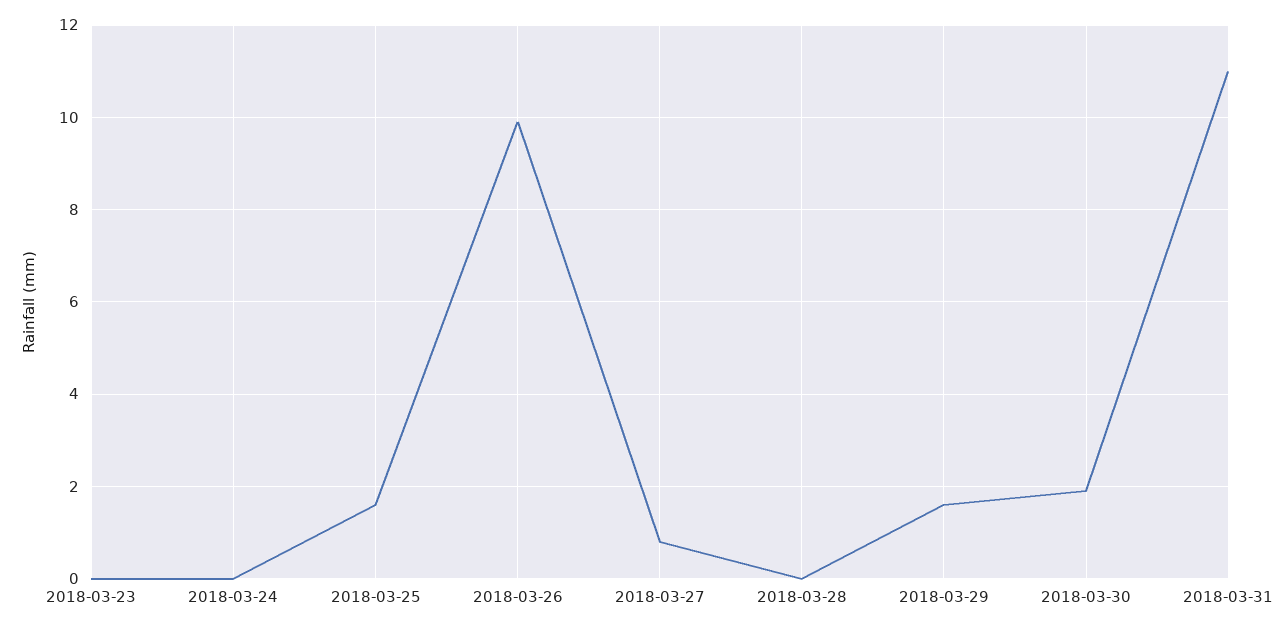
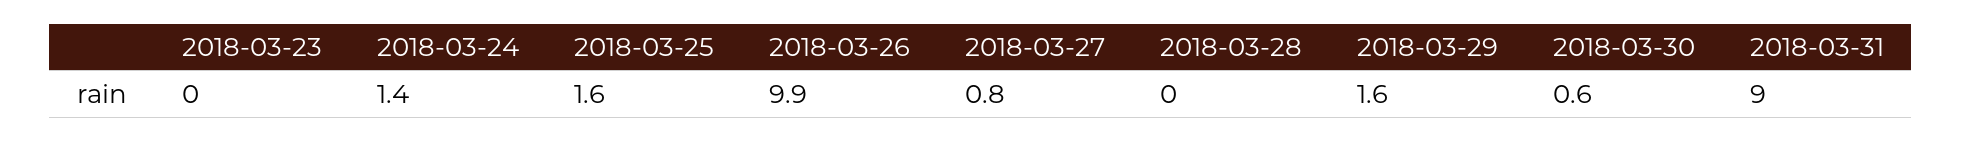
  {
    "2018-03-23": 0,
-   "2018-03-24": 0,
+   "2018-03-24": 1.4,
    "2018-03-25": 1.6,
    "2018-03-26": 9.9,
    "2018-03-27": 0.8,
    "2018-03-28": 0,
    "2018-03-29": 1.6,
-   "2018-03-30": 2,
+   "2018-03-30": 0.6,
-   "2018-03-31": 11
+   "2018-03-31": 9
  }

